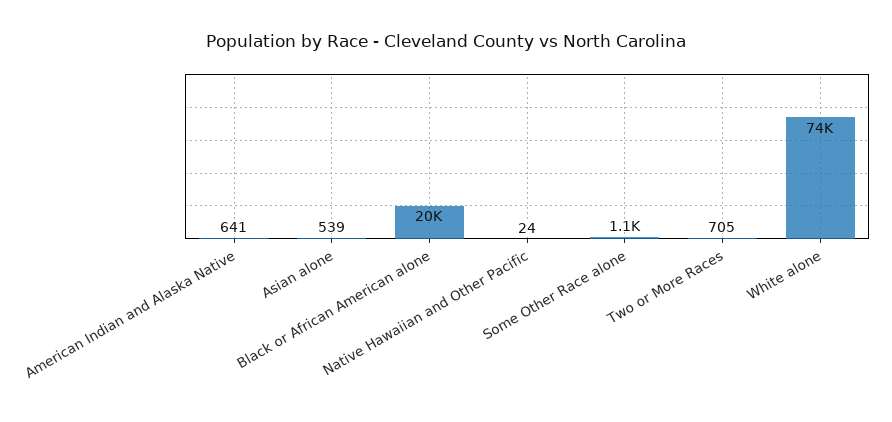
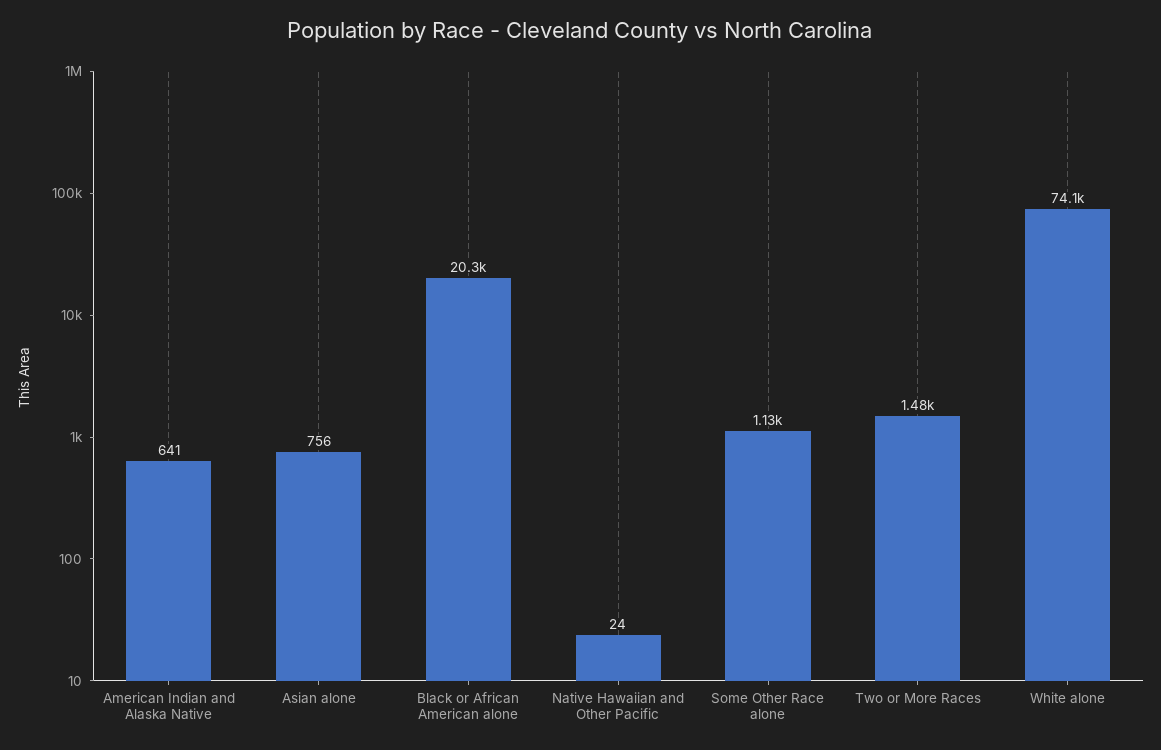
  {
    "American Indian and Alaska Native": 641,
-   "Asian alone": 539,
+   "Asian alone": 756,
    "Black or African American alone": 20300,
    "Native Hawaiian and Other Pacific": 24,
    "Some Other Race alone": 1130,
-   "Two or More Races": 705,
+   "Two or More Races": 1480,
    "White alone": 74100
  }

